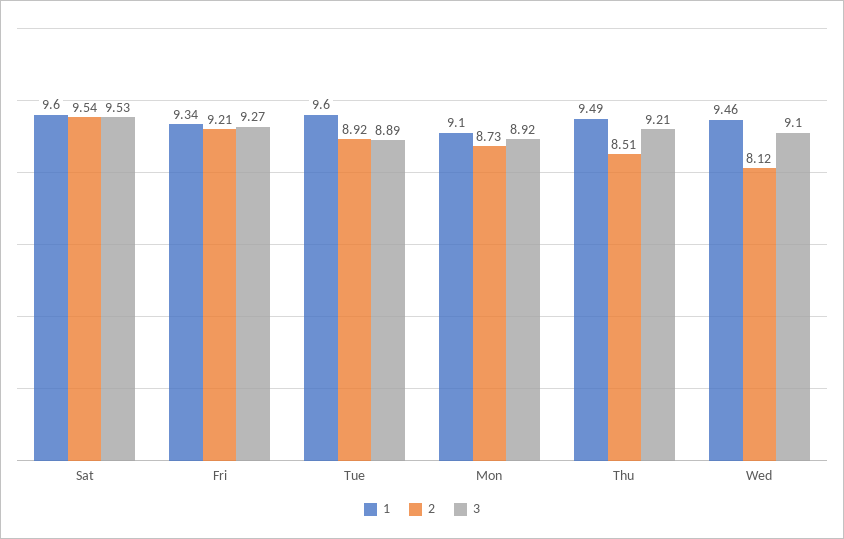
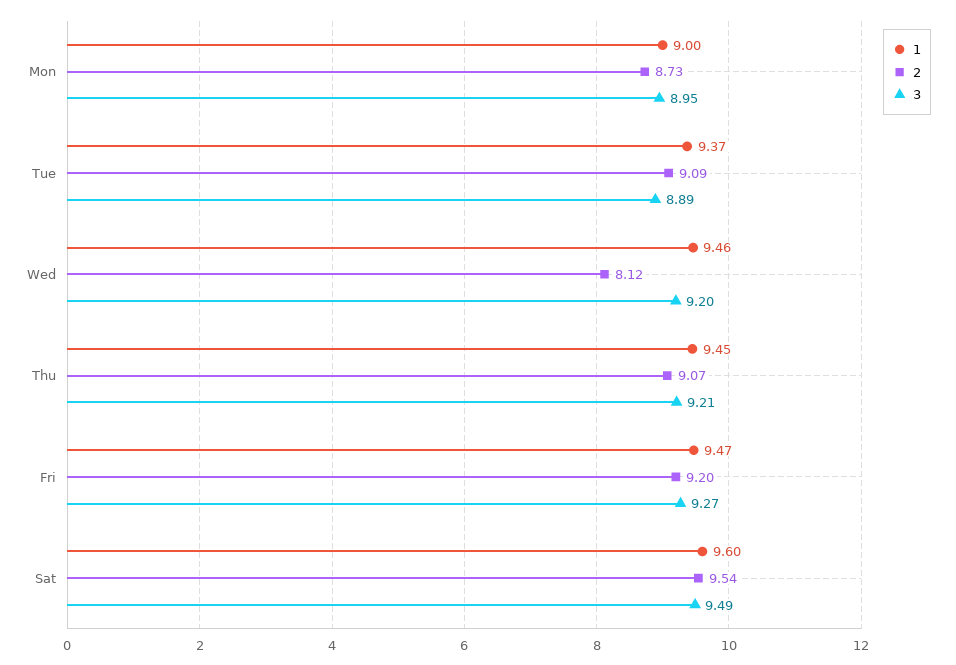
  {
    "1": {
      "Sat": 9.6,
-     "Fri": 9.34,
+     "Fri": 9.47,
-     "Tue": 9.6,
+     "Tue": 9.37,
-     "Mon": 9.1,
+     "Mon": 9,
-     "Thu": 9.49,
+     "Thu": 9.45,
      "Wed": 9.46
    },
    "2": {
      "Sat": 9.54,
-     "Fri": 9.21,
+     "Fri": 9.2,
-     "Tue": 8.92,
+     "Tue": 9.09,
      "Mon": 8.73,
-     "Thu": 8.51,
+     "Thu": 9.07,
      "Wed": 8.12
    },
    "3": {
-     "Sat": 9.53,
+     "Sat": 9.49,
      "Fri": 9.27,
      "Tue": 8.89,
-     "Mon": 8.92,
+     "Mon": 8.95,
      "Thu": 9.21,
-     "Wed": 9.1
+     "Wed": 9.2
    }
  }

